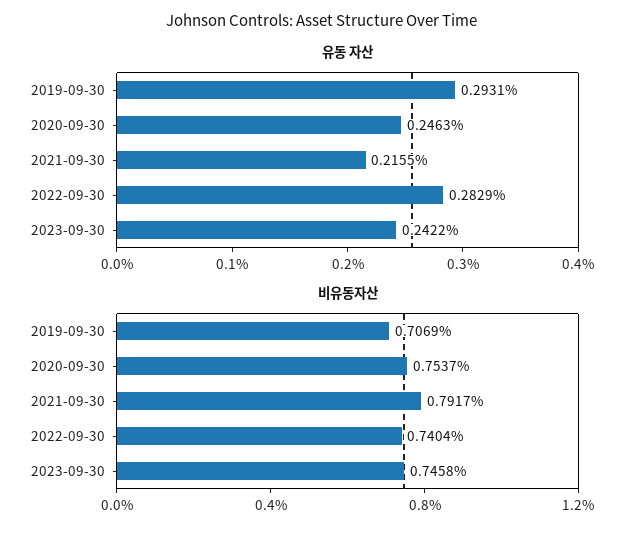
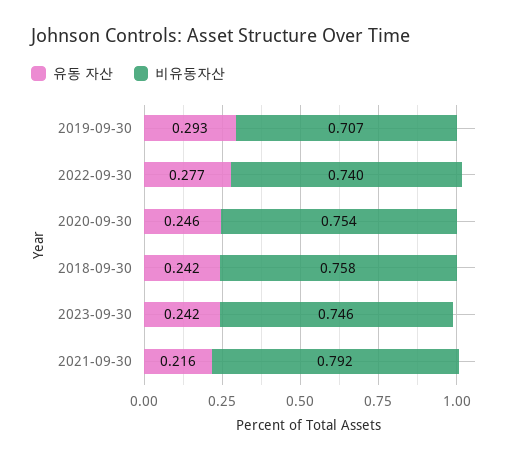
  {
    "유동 자산": {
      "2019-09-30": 0.2931,
      "2020-09-30": 0.2463,
      "2021-09-30": 0.2155,
-     "2022-09-30": 0.2829,
+     "2022-09-30": 0.277,
-     "2023-09-30": 0.2422
+     "2023-09-30": 0.2422,
+     "2018-09-30": 0.242
    },
    "비유동자산": {
      "2019-09-30": 0.7069,
      "2020-09-30": 0.7537,
      "2021-09-30": 0.7917,
      "2022-09-30": 0.7404,
-     "2023-09-30": 0.7458
+     "2023-09-30": 0.7458,
+     "2018-09-30": 0.758
    }
  }

